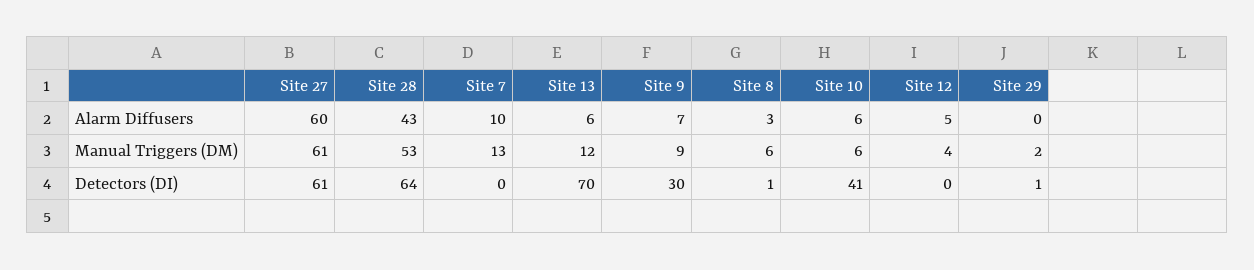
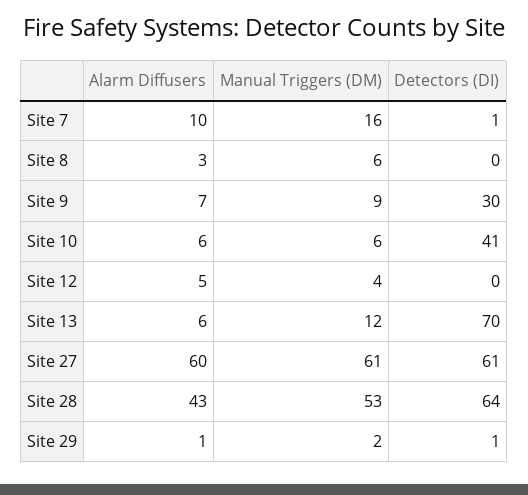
  {
    "Site 27": {
      "Alarm Diffusers": 60,
      "Manual Triggers (DM)": 61,
      "Detectors (DI)": 61
    },
    "Site 28": {
      "Alarm Diffusers": 43,
      "Manual Triggers (DM)": 53,
      "Detectors (DI)": 64
    },
    "Site 7": {
      "Alarm Diffusers": 10,
-     "Manual Triggers (DM)": 13,
+     "Manual Triggers (DM)": 16,
-     "Detectors (DI)": 0
+     "Detectors (DI)": 1
    },
    "Site 13": {
      "Alarm Diffusers": 6,
      "Manual Triggers (DM)": 12,
      "Detectors (DI)": 70
    },
    "Site 9": {
      "Alarm Diffusers": 7,
      "Manual Triggers (DM)": 9,
      "Detectors (DI)": 30
    },
    "Site 8": {
      "Alarm Diffusers": 3,
      "Manual Triggers (DM)": 6,
-     "Detectors (DI)": 1
+     "Detectors (DI)": 0
    },
    "Site 10": {
      "Alarm Diffusers": 6,
      "Manual Triggers (DM)": 6,
      "Detectors (DI)": 41
    },
    "Site 12": {
      "Alarm Diffusers": 5,
      "Manual Triggers (DM)": 4,
      "Detectors (DI)": 0
    },
    "Site 29": {
-     "Alarm Diffusers": 0,
+     "Alarm Diffusers": 1,
      "Manual Triggers (DM)": 2,
      "Detectors (DI)": 1
    }
  }

